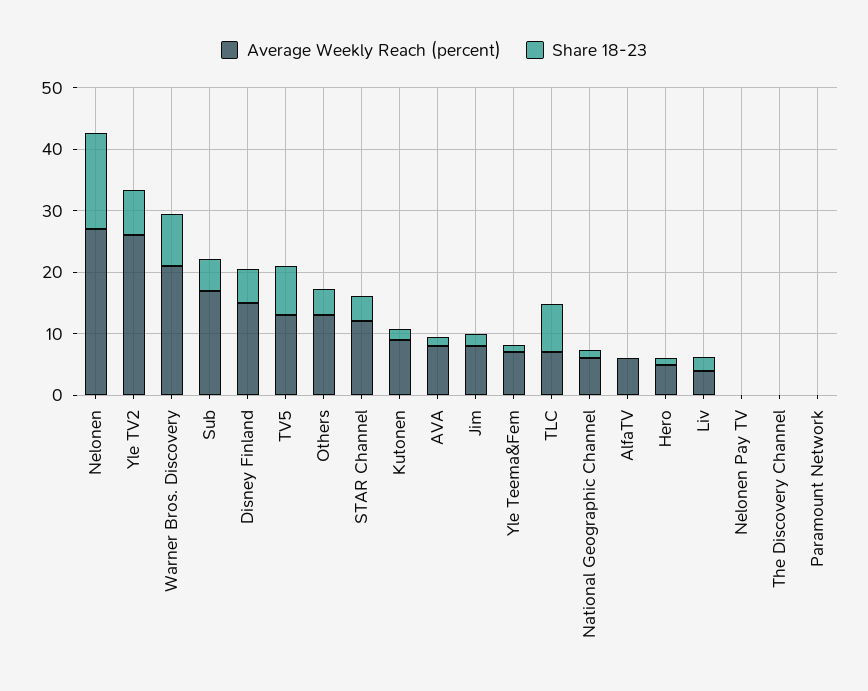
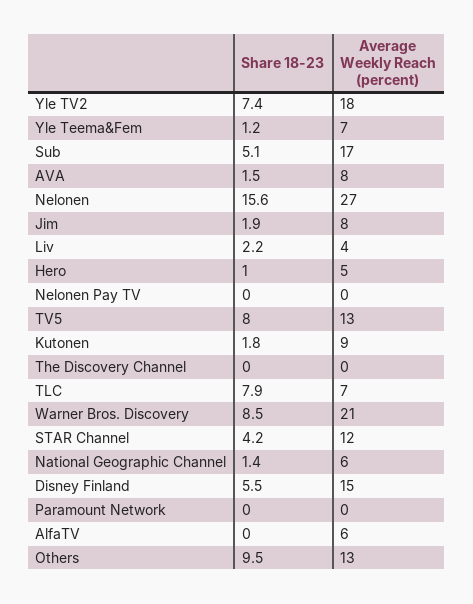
  {
    "Average Weekly Reach (percent)": {
      "Nelonen": 27,
-     "Yle TV2": 26,
+     "Yle TV2": 18,
      "Warner Bros. Discovery": 21,
      "Sub": 17,
      "Disney Finland": 15,
      "TV5": 13,
      "Others": 13,
      "STAR Channel": 12,
      "Kutonen": 9,
      "AVA": 8,
      "Jim": 8,
      "Yle Teema&Fem": 7,
      "TLC": 7,
      "National Geographic Channel": 6,
      "AlfaTV": 6,
      "Hero": 5,
      "Liv": 4,
      "Nelonen Pay TV": 0,
      "The Discovery Channel": 0,
      "Paramount Network": 0
    },
    "Share 18-23": {
      "Nelonen": 15.6,
      "Yle TV2": 7.4,
      "Warner Bros. Discovery": 8.5,
      "Sub": 5.1,
      "Disney Finland": 5.5,
      "TV5": 8,
-     "Others": 4,
+     "Others": 9.5,
      "STAR Channel": 4.2,
      "Kutonen": 1.8,
      "AVA": 1.5,
      "Jim": 1.9,
      "Yle Teema&Fem": 1.2,
      "TLC": 7.9,
      "National Geographic Channel": 1.4,
      "AlfaTV": 0,
      "Hero": 1,
      "Liv": 2.2,
      "Nelonen Pay TV": 0,
      "The Discovery Channel": 0,
      "Paramount Network": 0
    }
  }

